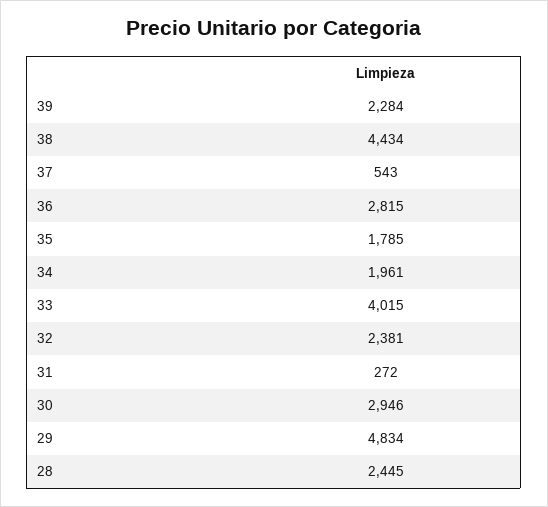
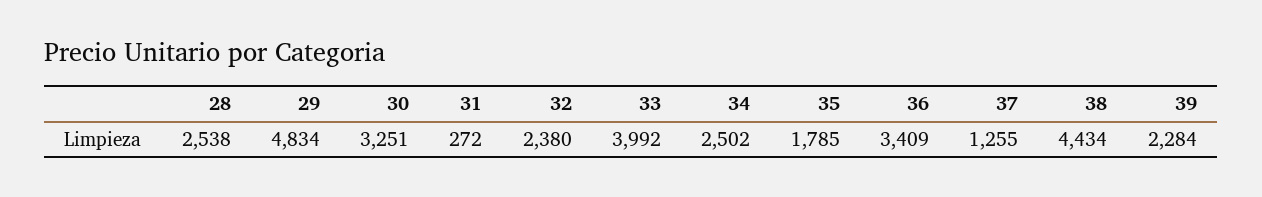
  {
    "39": 2284,
    "38": 4434,
-   "37": 543,
+   "37": 1255,
-   "36": 2815,
+   "36": 3409,
    "35": 1785,
-   "34": 1961,
+   "34": 2502,
-   "33": 4015,
+   "33": 3992,
-   "32": 2381,
+   "32": 2380,
    "31": 272,
-   "30": 2946,
+   "30": 3251,
    "29": 4834,
-   "28": 2445
+   "28": 2538
  }

